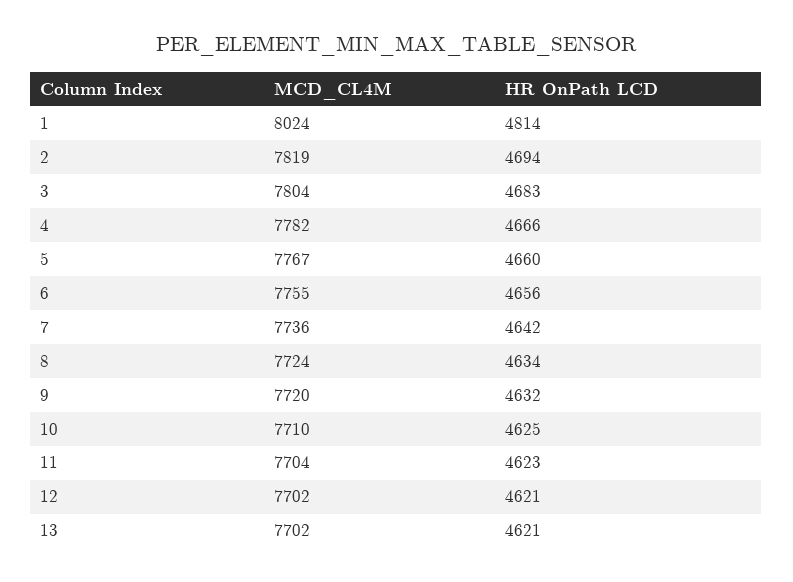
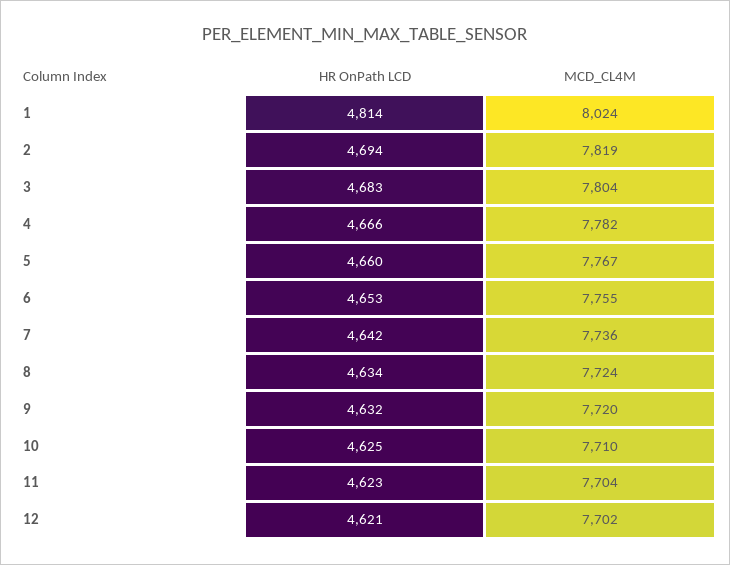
  {
    "MCD_CL4M": {
      "1": 8024,
      "2": 7819,
      "3": 7804,
      "4": 7782,
      "5": 7767,
      "6": 7755,
      "7": 7736,
      "8": 7724,
      "9": 7720,
      "10": 7710,
      "11": 7704,
-     "12": 7702,
+     "12": 7702
-     "13": 7702
    },
    "HR OnPath LCD": {
      "1": 4814,
      "2": 4694,
      "3": 4683,
      "4": 4666,
      "5": 4660,
-     "6": 4656,
+     "6": 4653,
      "7": 4642,
      "8": 4634,
      "9": 4632,
      "10": 4625,
      "11": 4623,
-     "12": 4621,
+     "12": 4621
-     "13": 4621
    }
  }

